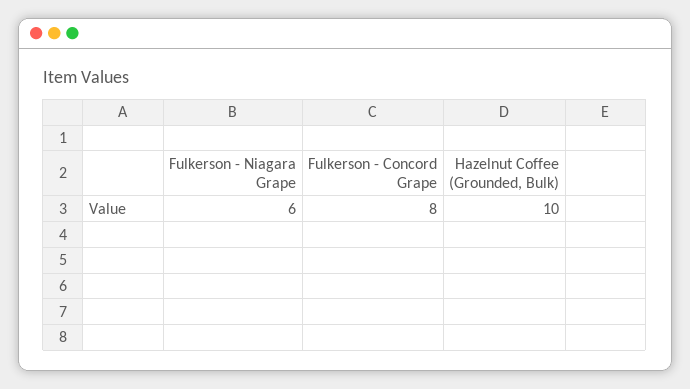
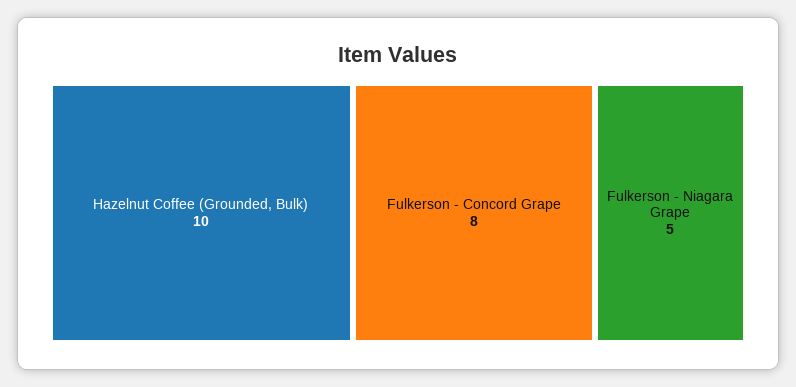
  {
-   "Fulkerson - Niagara Grape": 6,
+   "Fulkerson - Niagara Grape": 5,
    "Fulkerson - Concord Grape": 8,
    "Hazelnut Coffee (Grounded, Bulk)": 10
  }

